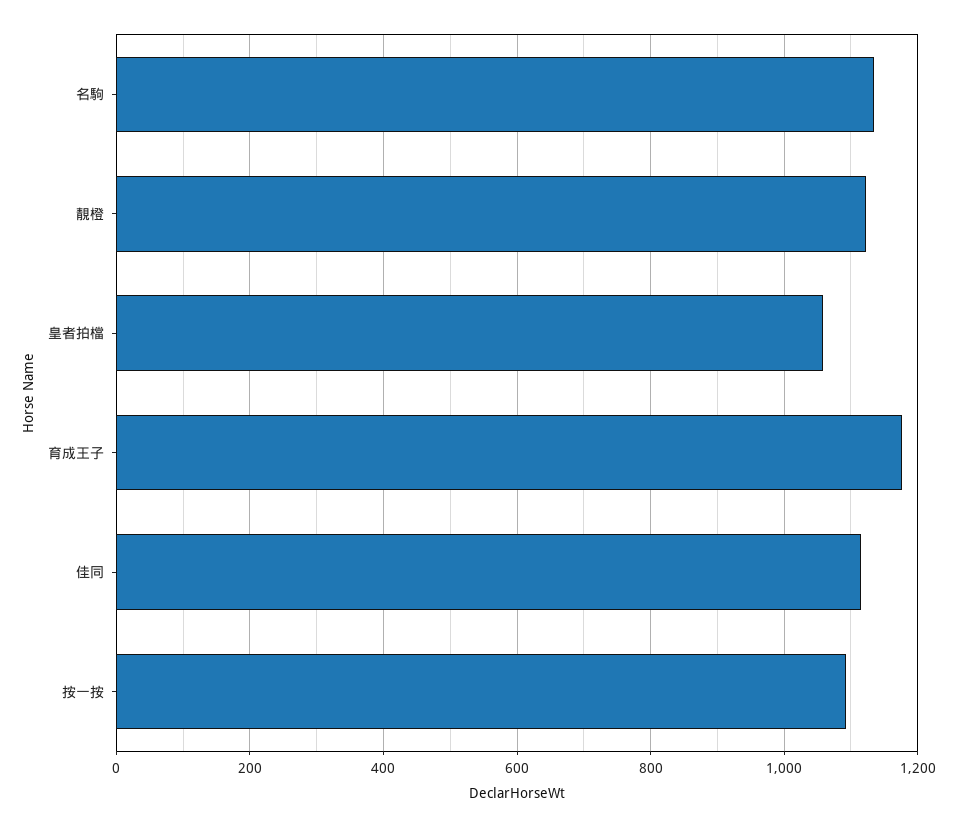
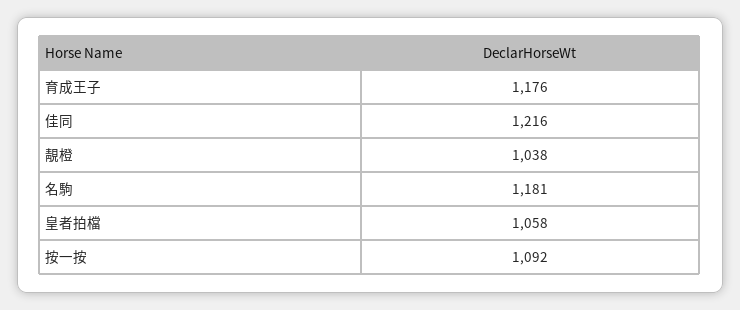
  {
-   "名駒": 1140,
+   "名駒": 1181,
-   "靚橙": 1120,
+   "靚橙": 1038,
    "皇者拍檔": 1058,
    "育成王子": 1176,
-   "佳同": 1120,
+   "佳同": 1216,
    "按一按": 1092
  }

